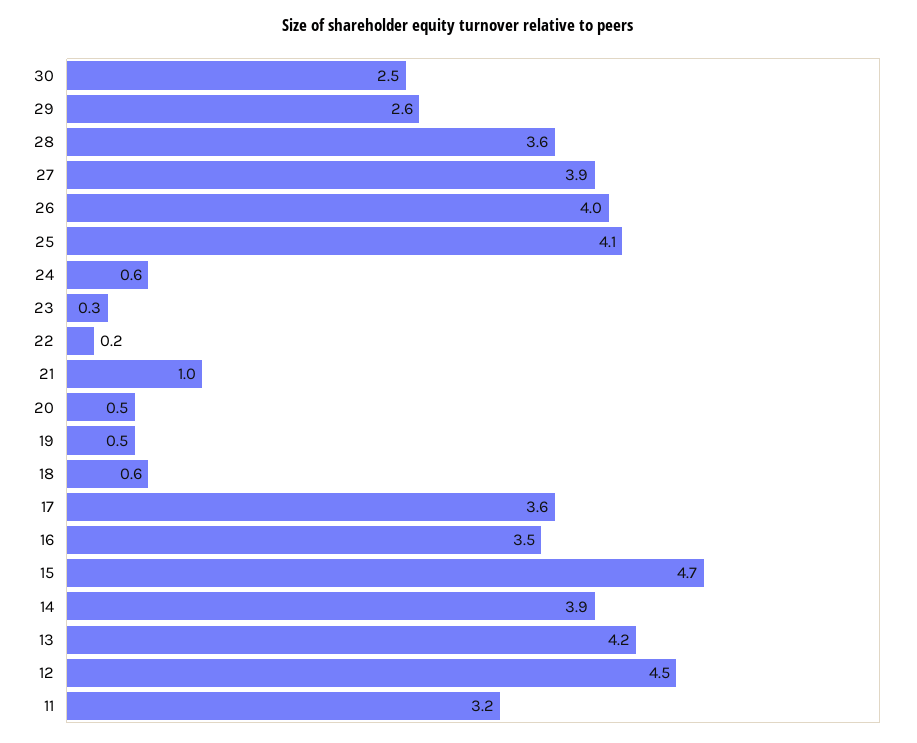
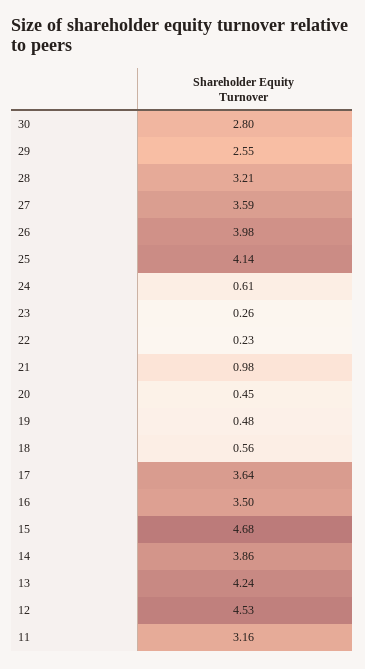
  {
-   "30": 2.5,
+   "30": 2.8,
    "29": 2.55,
-   "28": 3.6,
+   "28": 3.21,
-   "27": 3.9,
+   "27": 3.59,
    "26": 3.98,
    "25": 4.14,
    "24": 0.61,
    "23": 0.26,
    "22": 0.23,
    "21": 0.98,
    "20": 0.45,
    "19": 0.48,
    "18": 0.56,
    "17": 3.64,
    "16": 3.5,
    "15": 4.68,
    "14": 3.86,
    "13": 4.24,
    "12": 4.53,
    "11": 3.16
  }

